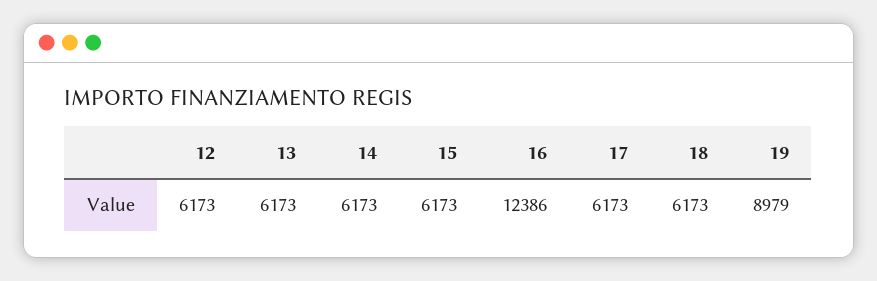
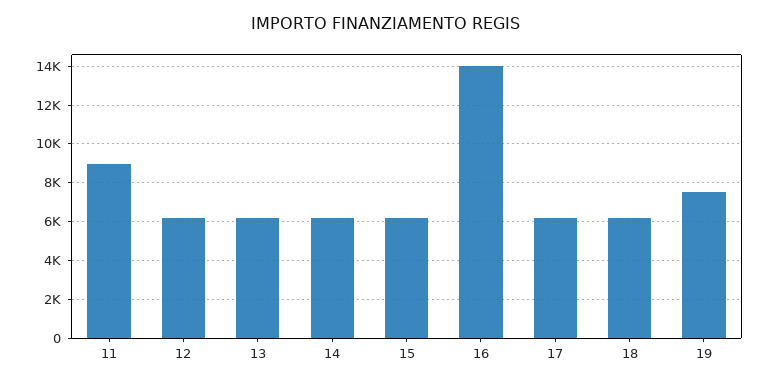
  {
    "12": 6173,
    "13": 6173,
    "14": 6173,
    "15": 6173,
-   "16": 12386,
+   "16": 14000,
    "17": 6173,
    "18": 6173,
-   "19": 8979
+   "19": 7500,
+   "11": 9000
  }

